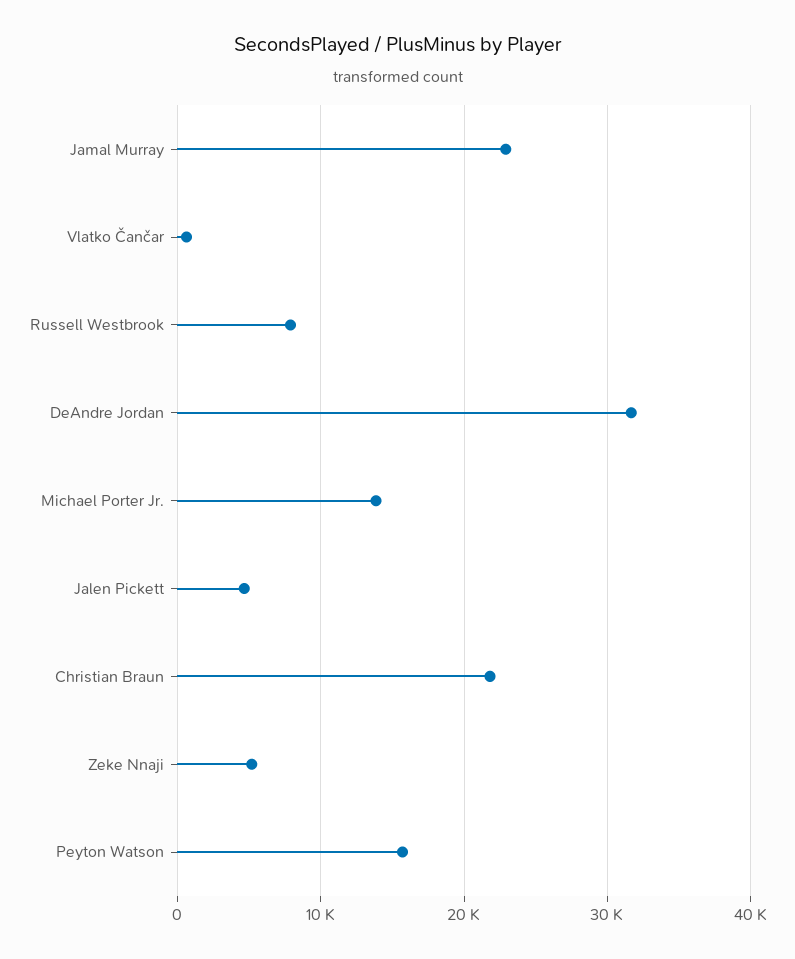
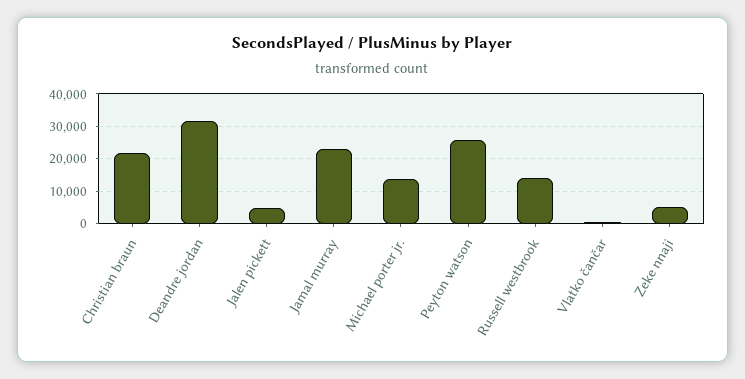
  {
    "Jamal Murray": 23000,
    "Vlatko Čančar": 1000,
-   "Russell Westbrook": 8000,
+   "Russell Westbrook": 14000,
    "DeAndre Jordan": 32000,
    "Michael Porter Jr.": 14000,
    "Jalen Pickett": 5000,
    "Christian Braun": 22000,
    "Zeke Nnaji": 5000,
-   "Peyton Watson": 16000
+   "Peyton Watson": 26000
  }

